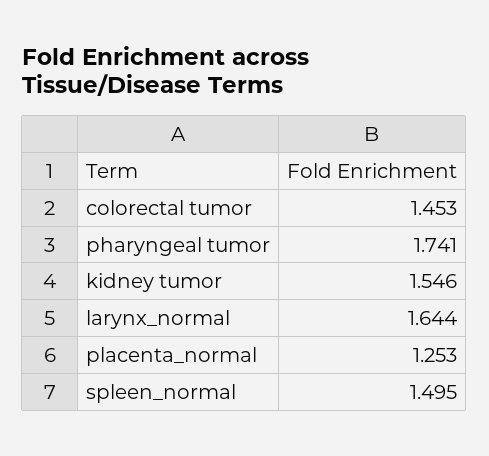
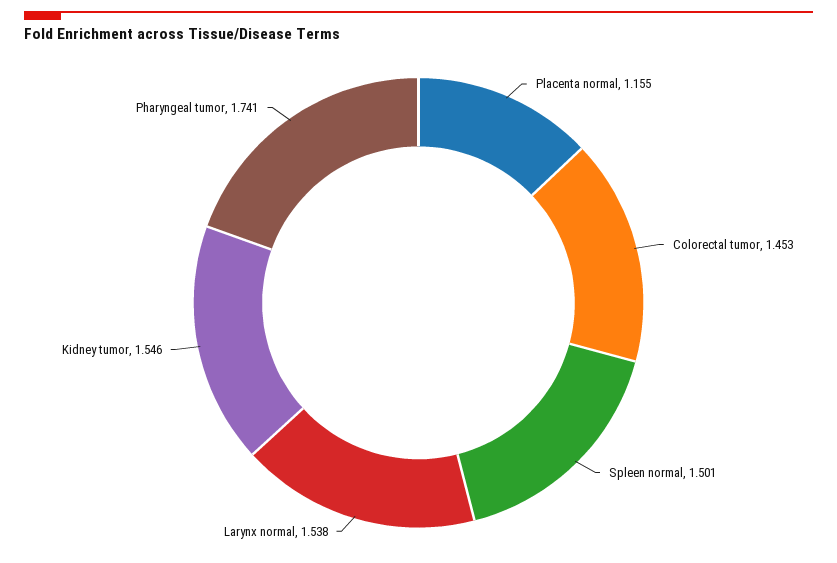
  {
    "colorectal tumor": 1.453,
    "pharyngeal tumor": 1.741,
    "kidney tumor": 1.546,
-   "larynx_normal": 1.644,
+   "larynx_normal": 1.538,
-   "placenta_normal": 1.253,
+   "placenta_normal": 1.155,
-   "spleen_normal": 1.495
+   "spleen_normal": 1.501
  }

